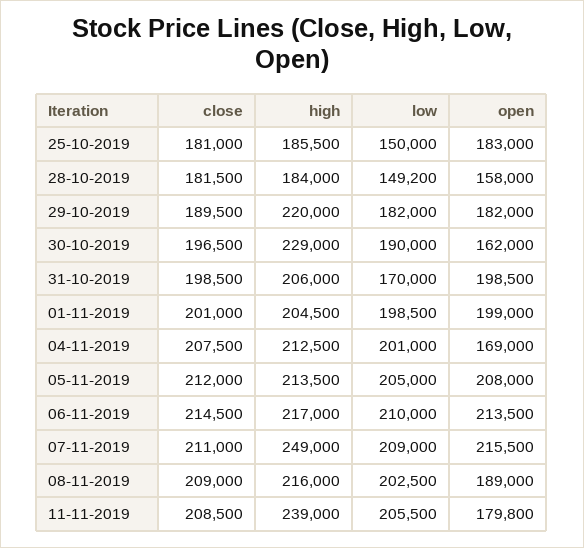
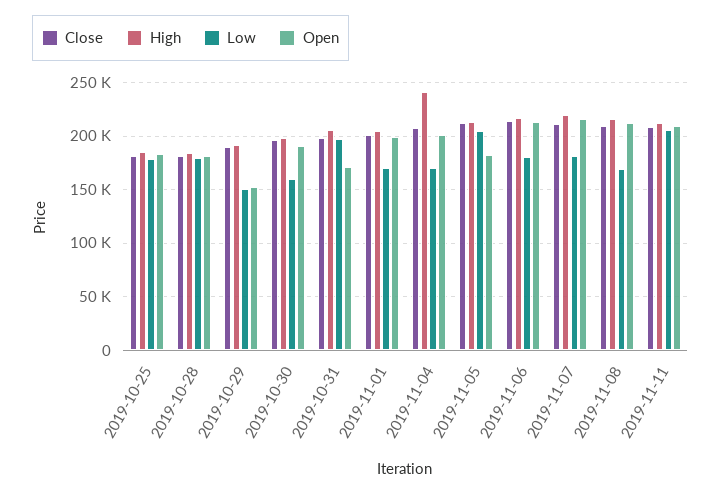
  {
    "close": {
      "25-10-2019": 181000,
      "28-10-2019": 181500,
      "29-10-2019": 189500,
      "30-10-2019": 196500,
      "31-10-2019": 198500,
      "01-11-2019": 201000,
      "04-11-2019": 207500,
      "05-11-2019": 212000,
      "06-11-2019": 214500,
      "07-11-2019": 211000,
      "08-11-2019": 209000,
      "11-11-2019": 208500
    },
    "high": {
      "25-10-2019": 185500,
      "28-10-2019": 184000,
-     "29-10-2019": 220000,
+     "29-10-2019": 190000,
-     "30-10-2019": 229000,
+     "30-10-2019": 200000,
      "31-10-2019": 206000,
      "01-11-2019": 204500,
-     "04-11-2019": 212500,
+     "04-11-2019": 240000,
      "05-11-2019": 213500,
      "06-11-2019": 217000,
-     "07-11-2019": 249000,
+     "07-11-2019": 220000,
      "08-11-2019": 216000,
-     "11-11-2019": 239000
+     "11-11-2019": 210000
    },
    "low": {
-     "25-10-2019": 150000,
+     "25-10-2019": 180000,
-     "28-10-2019": 149200,
+     "28-10-2019": 180000,
-     "29-10-2019": 182000,
+     "29-10-2019": 150000,
-     "30-10-2019": 190000,
+     "30-10-2019": 160000,
-     "31-10-2019": 170000,
+     "31-10-2019": 200000,
-     "01-11-2019": 198500,
+     "01-11-2019": 170000,
-     "04-11-2019": 201000,
+     "04-11-2019": 170000,
      "05-11-2019": 205000,
-     "06-11-2019": 210000,
+     "06-11-2019": 180000,
-     "07-11-2019": 209000,
+     "07-11-2019": 180000,
-     "08-11-2019": 202500,
+     "08-11-2019": 170000,
      "11-11-2019": 205500
    },
    "open": {
      "25-10-2019": 183000,
-     "28-10-2019": 158000,
+     "28-10-2019": 180000,
-     "29-10-2019": 182000,
+     "29-10-2019": 150000,
-     "30-10-2019": 162000,
+     "30-10-2019": 190000,
-     "31-10-2019": 198500,
+     "31-10-2019": 170000,
      "01-11-2019": 199000,
-     "04-11-2019": 169000,
+     "04-11-2019": 200000,
-     "05-11-2019": 208000,
+     "05-11-2019": 180000,
      "06-11-2019": 213500,
      "07-11-2019": 215500,
-     "08-11-2019": 189000,
+     "08-11-2019": 210000,
-     "11-11-2019": 179800
+     "11-11-2019": 210000
    }
  }

